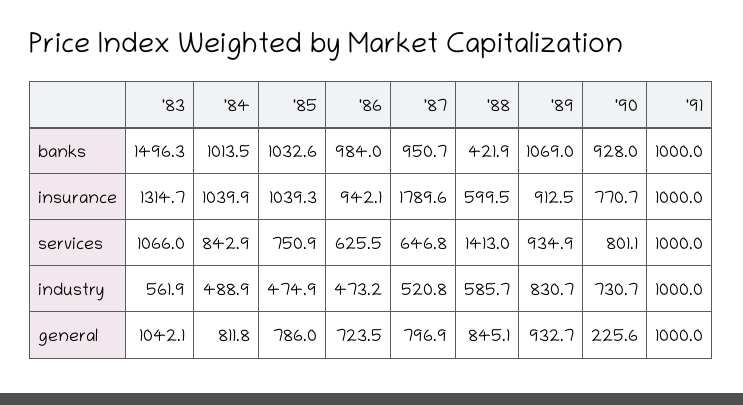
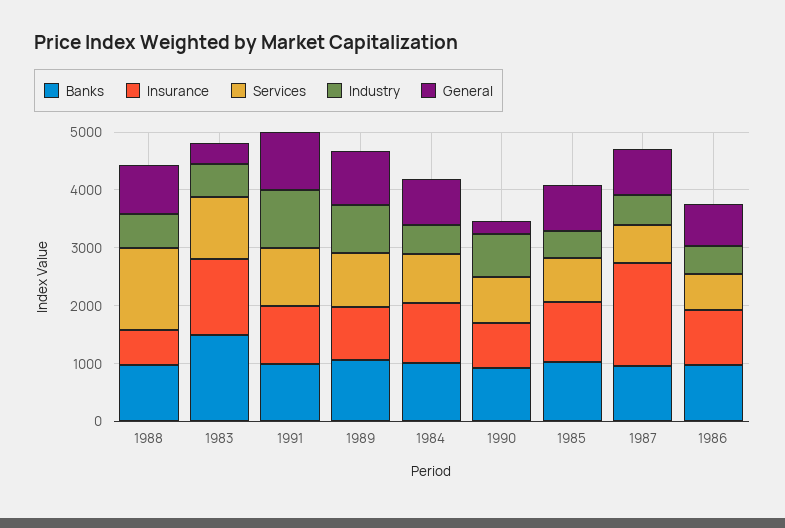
  {
    "banks": {
      "'83": 1496.3,
      "'84": 1013.5,
      "'85": 1032.6,
      "'86": 984,
      "'87": 950.7,
-     "'88": 421.9,
+     "'88": 1000,
      "'89": 1069,
      "'90": 928,
      "'91": 1000
    },
    "insurance": {
      "'83": 1314.7,
      "'84": 1039.9,
      "'85": 1039.3,
      "'86": 942.1,
      "'87": 1789.6,
      "'88": 599.5,
      "'89": 912.5,
      "'90": 770.7,
      "'91": 1000
    },
    "services": {
      "'83": 1066,
      "'84": 842.9,
      "'85": 750.9,
      "'86": 625.5,
      "'87": 646.8,
      "'88": 1413,
      "'89": 934.9,
      "'90": 801.1,
      "'91": 1000
    },
    "industry": {
      "'83": 561.9,
      "'84": 488.9,
      "'85": 474.9,
      "'86": 473.2,
      "'87": 520.8,
      "'88": 585.7,
      "'89": 830.7,
      "'90": 730.7,
      "'91": 1000
    },
    "general": {
-     "'83": 1042.1,
+     "'83": 400,
      "'84": 811.8,
      "'85": 786,
      "'86": 723.5,
      "'87": 796.9,
      "'88": 845.1,
      "'89": 932.7,
      "'90": 225.6,
      "'91": 1000
    }
  }

